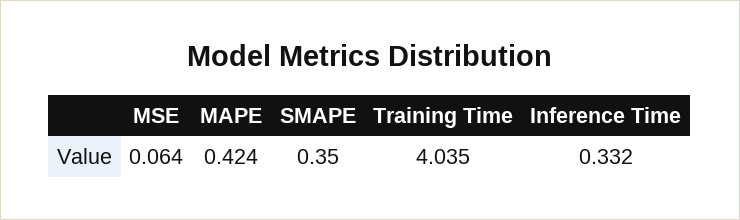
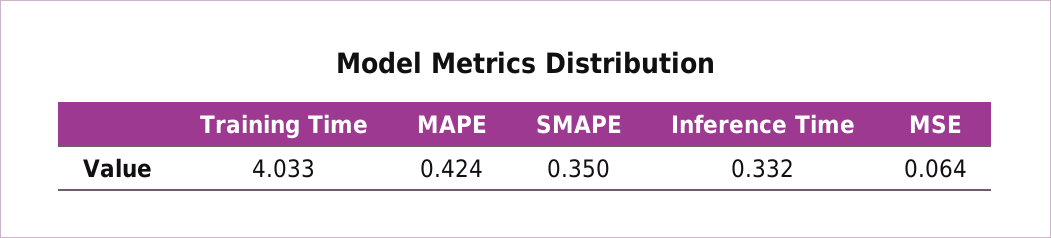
  {
    "MSE": 0.064,
    "MAPE": 0.424,
    "SMAPE": 0.35,
-   "Training Time": 4.035,
+   "Training Time": 4.033,
    "Inference Time": 0.332
  }

